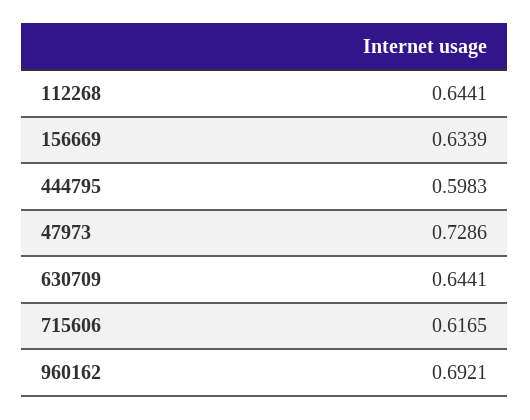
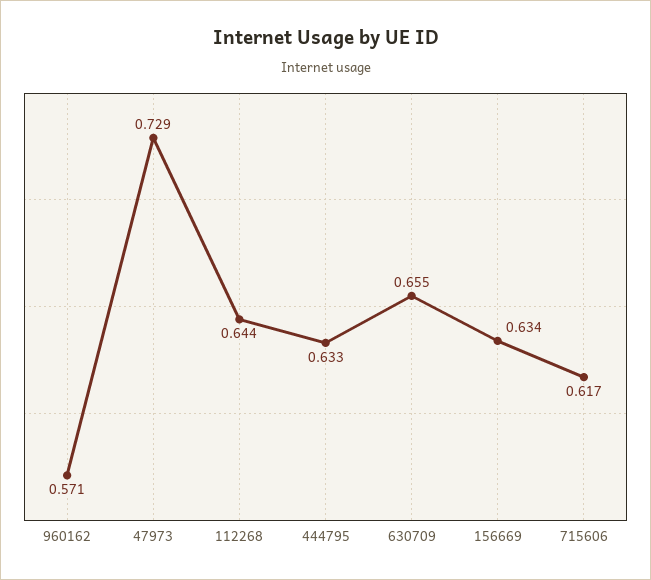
  {
    "112268": 0.6441,
    "156669": 0.6339,
-   "444795": 0.5983,
+   "444795": 0.633,
    "47973": 0.7286,
-   "630709": 0.6441,
+   "630709": 0.655,
    "715606": 0.6165,
-   "960162": 0.6921
+   "960162": 0.571
  }

